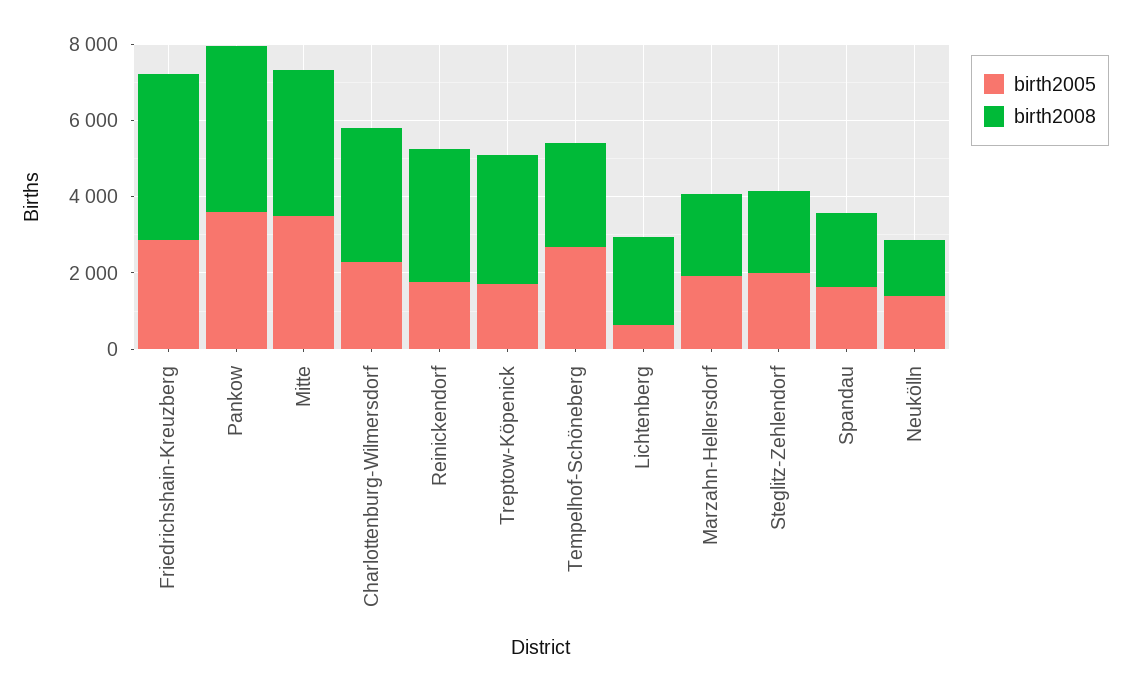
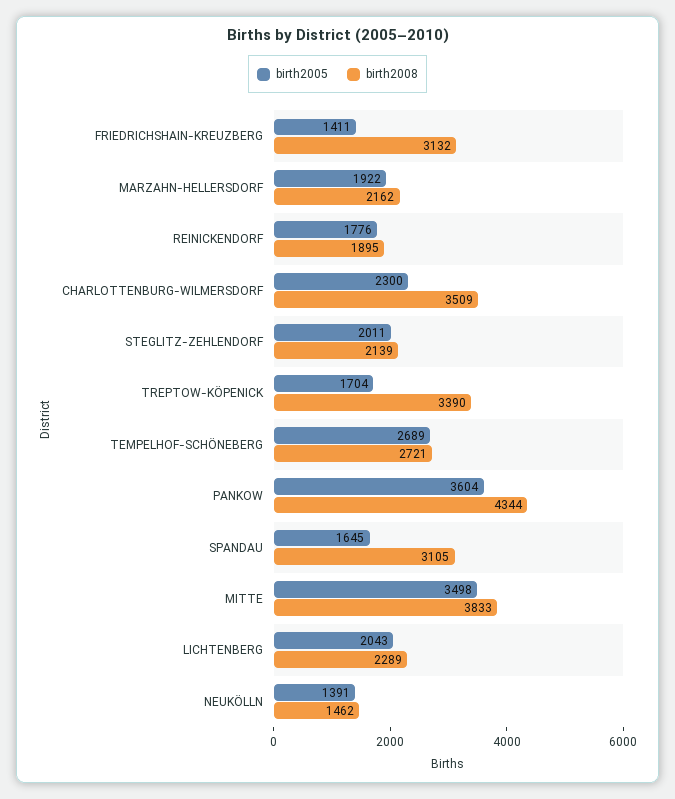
  {
    "birth2005": {
-     "Friedrichshain-Kreuzberg": 3000,
+     "Friedrichshain-Kreuzberg": 1411,
      "Pankow": 3604,
      "Mitte": 3498,
      "Charlottenburg-Wilmersdorf": 2300,
      "Reinickendorf": 1776,
      "Treptow-Köpenick": 1704,
      "Tempelhof-Schöneberg": 2689,
-     "Lichtenberg": 500,
+     "Lichtenberg": 2043,
      "Marzahn-Hellersdorf": 1922,
      "Steglitz-Zehlendorf": 2011,
      "Spandau": 1645,
      "Neukölln": 1391
    },
    "birth2008": {
-     "Friedrichshain-Kreuzberg": 4500,
+     "Friedrichshain-Kreuzberg": 3132,
      "Pankow": 4344,
      "Mitte": 3833,
      "Charlottenburg-Wilmersdorf": 3509,
-     "Reinickendorf": 3500,
+     "Reinickendorf": 1895,
      "Treptow-Köpenick": 3390,
      "Tempelhof-Schöneberg": 2721,
      "Lichtenberg": 2289,
      "Marzahn-Hellersdorf": 2162,
      "Steglitz-Zehlendorf": 2139,
-     "Spandau": 2000,
+     "Spandau": 3105,
      "Neukölln": 1462
    }
  }

